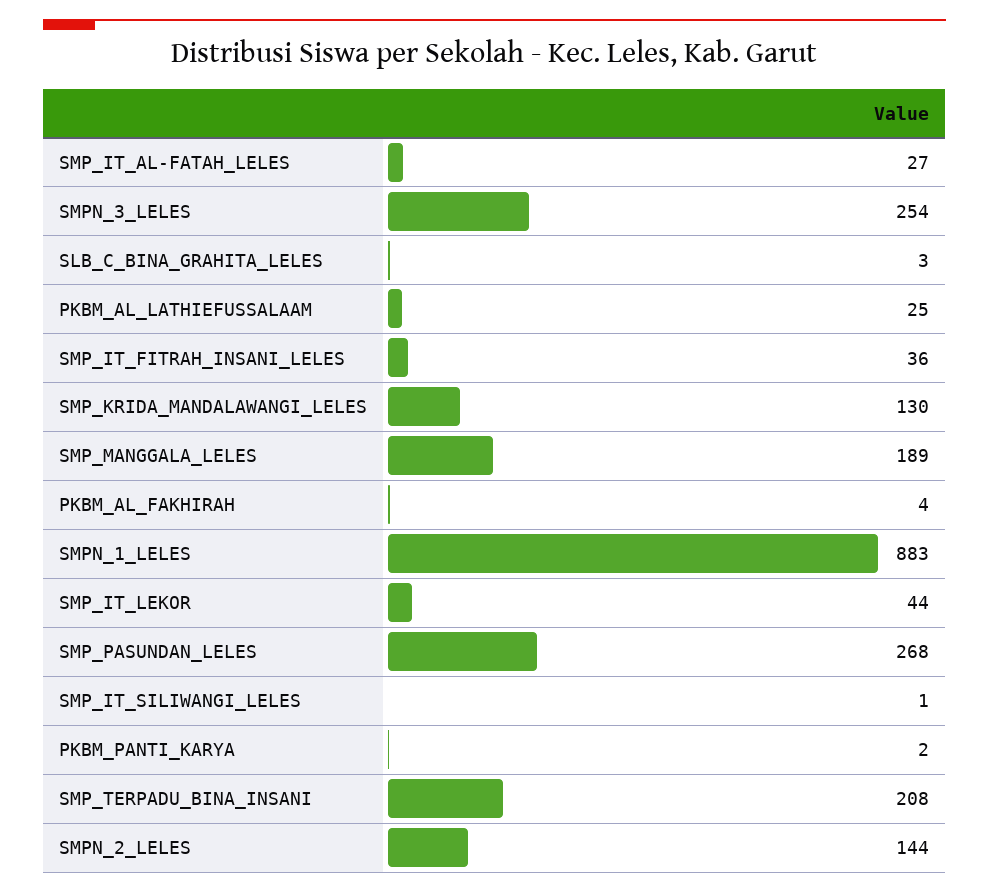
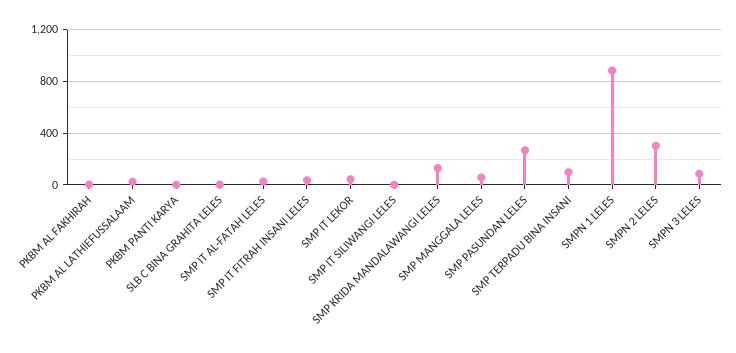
  {
    "SMP_IT_AL-FATAH_LELES": 27,
-   "SMPN_3_LELES": 254,
+   "SMPN_3_LELES": 100,
    "SLB_C_BINA_GRAHITA_LELES": 3,
    "PKBM_AL_LATHIEFUSSALAAM": 25,
    "SMP_IT_FITRAH_INSANI_LELES": 36,
    "SMP_KRIDA_MANDALAWANGI_LELES": 130,
-   "SMP_MANGGALA_LELES": 189,
+   "SMP_MANGGALA_LELES": 50,
    "PKBM_AL_FAKHIRAH": 4,
    "SMPN_1_LELES": 883,
    "SMP_IT_LEKOR": 44,
    "SMP_PASUNDAN_LELES": 268,
    "SMP_IT_SILIWANGI_LELES": 1,
    "PKBM_PANTI_KARYA": 2,
-   "SMP_TERPADU_BINA_INSANI": 208,
+   "SMP_TERPADU_BINA_INSANI": 100,
-   "SMPN_2_LELES": 144
+   "SMPN_2_LELES": 300
  }

